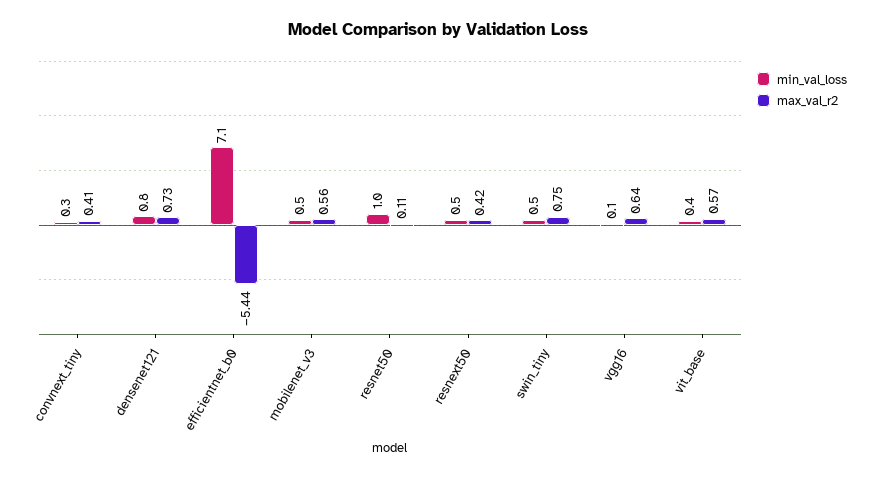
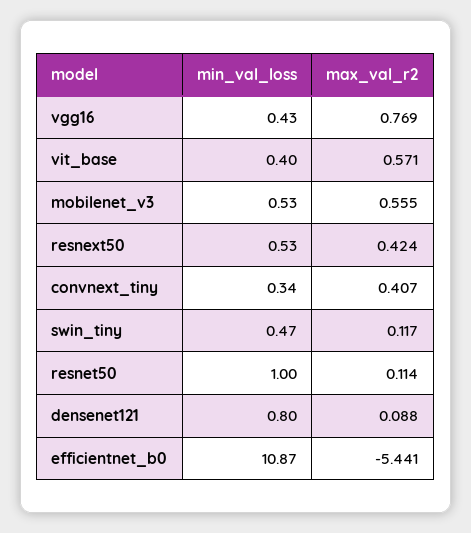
  {
    "min_val_loss": {
      "convnext_tiny": 0.34,
      "densenet121": 0.8,
-     "efficientnet_b0": 7.1,
+     "efficientnet_b0": 10.87,
      "mobilenet_v3": 0.53,
      "resnet50": 1,
      "resnext50": 0.53,
      "swin_tiny": 0.47,
-     "vgg16": 0.1,
+     "vgg16": 0.43,
      "vit_base": 0.4
    },
    "max_val_r2": {
      "convnext_tiny": 0.407,
-     "densenet121": 0.73,
+     "densenet121": 0.088,
      "efficientnet_b0": -5.441,
      "mobilenet_v3": 0.555,
      "resnet50": 0.114,
      "resnext50": 0.424,
-     "swin_tiny": 0.75,
+     "swin_tiny": 0.117,
-     "vgg16": 0.64,
+     "vgg16": 0.769,
      "vit_base": 0.571
    }
  }

